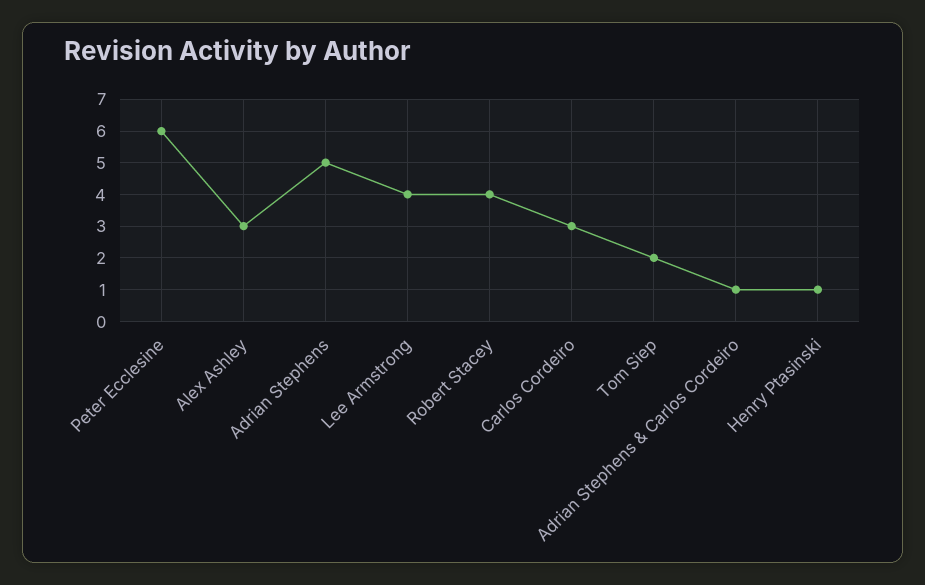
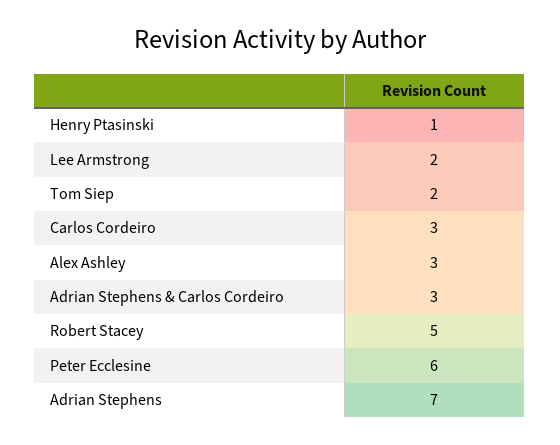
  {
    "Peter Ecclesine": 6,
    "Alex Ashley": 3,
-   "Adrian Stephens": 5,
+   "Adrian Stephens": 7,
-   "Lee Armstrong": 4,
+   "Lee Armstrong": 2,
-   "Robert Stacey": 4,
+   "Robert Stacey": 5,
    "Carlos Cordeiro": 3,
    "Tom Siep": 2,
-   "Adrian Stephens & Carlos Cordeiro": 1,
+   "Adrian Stephens & Carlos Cordeiro": 3,
    "Henry Ptasinski": 1
  }

